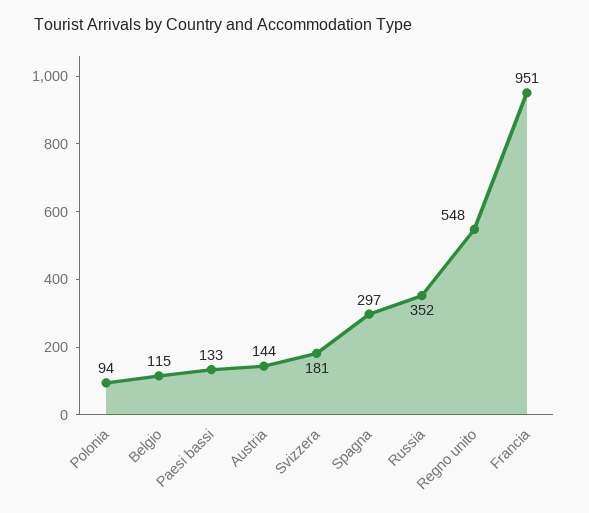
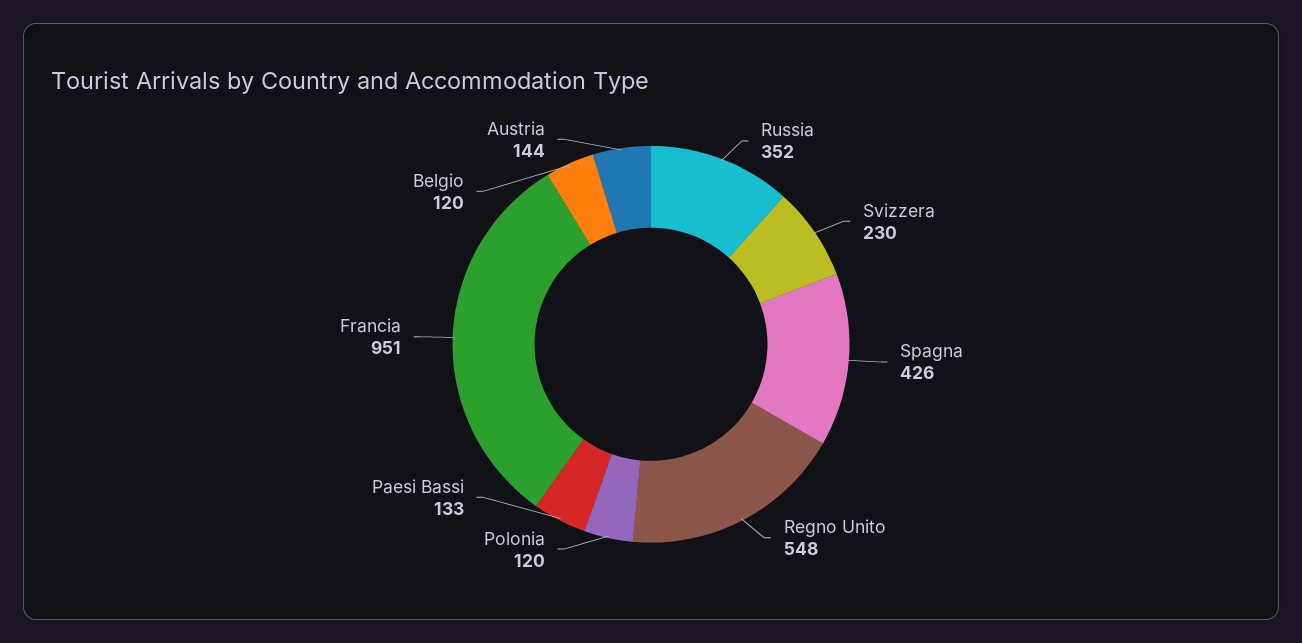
  {
-   "Polonia": 94,
+   "Polonia": 120,
-   "Belgio": 115,
+   "Belgio": 120,
    "Paesi bassi": 133,
    "Austria": 144,
-   "Svizzera": 181,
+   "Svizzera": 230,
-   "Spagna": 297,
+   "Spagna": 426,
    "Russia": 352,
    "Regno unito": 548,
    "Francia": 951
  }

